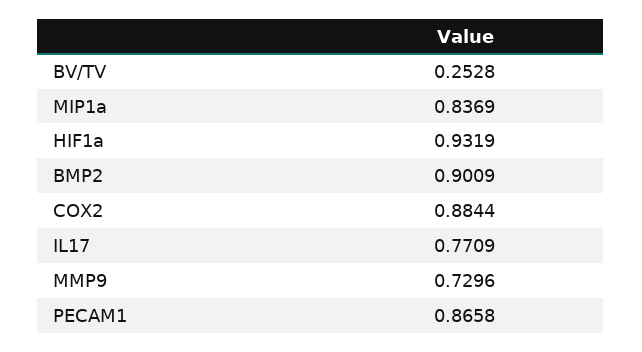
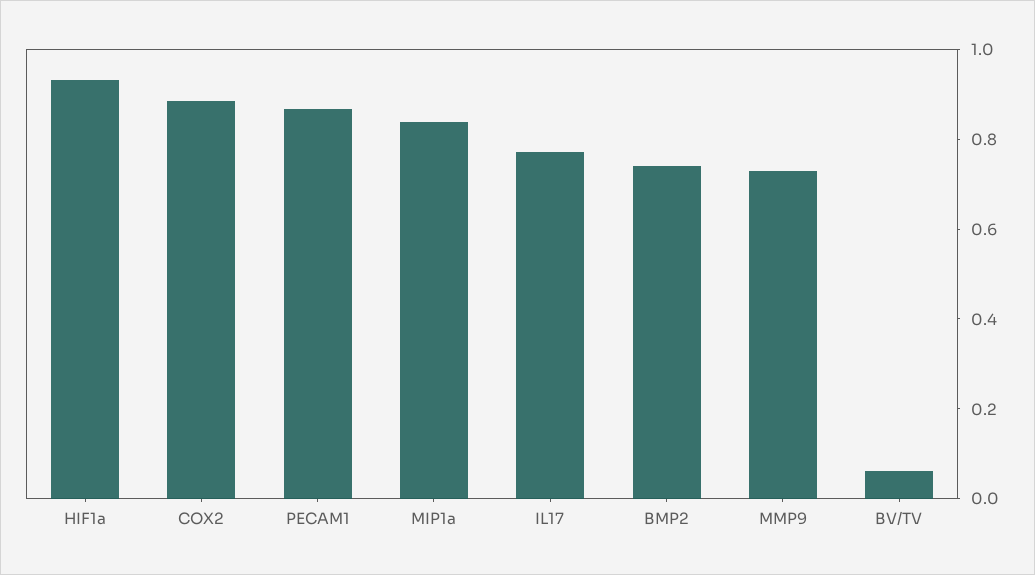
  {
-   "BV/TV": 0.2528,
+   "BV/TV": 0.05,
    "MIP1a": 0.8369,
    "HIF1a": 0.9319,
-   "BMP2": 0.9009,
+   "BMP2": 0.75,
    "COX2": 0.8844,
    "IL17": 0.7709,
    "MMP9": 0.7296,
    "PECAM1": 0.8658
  }

